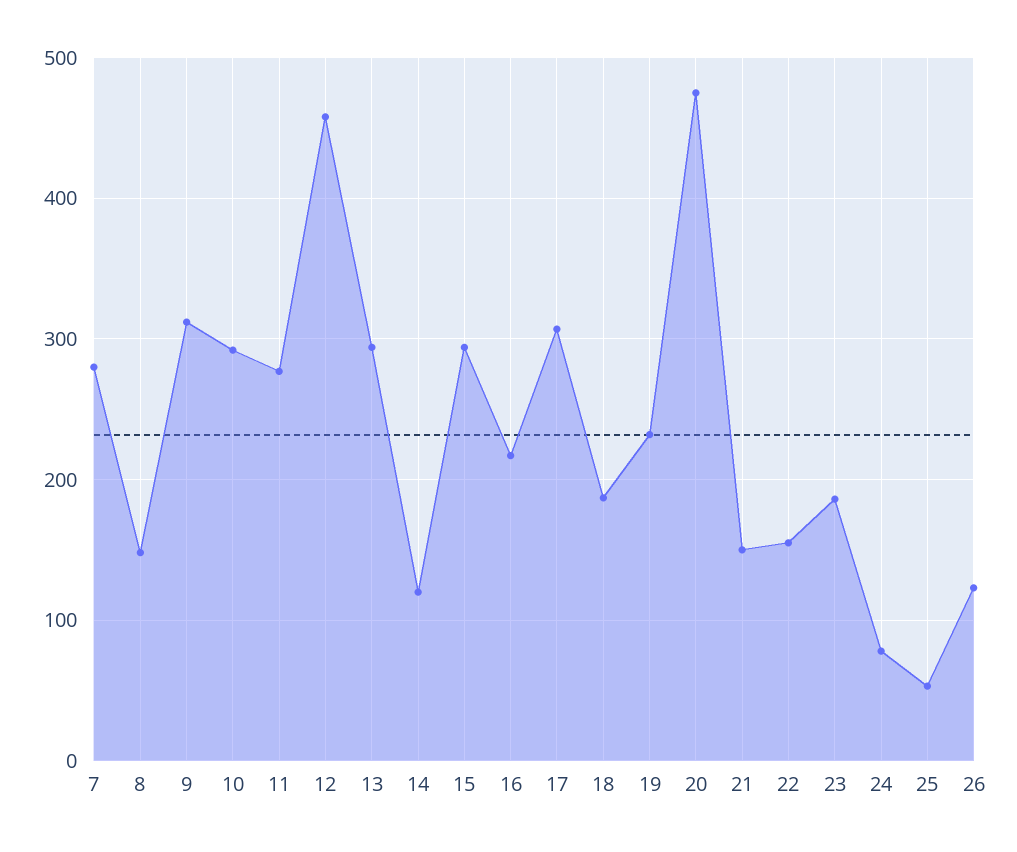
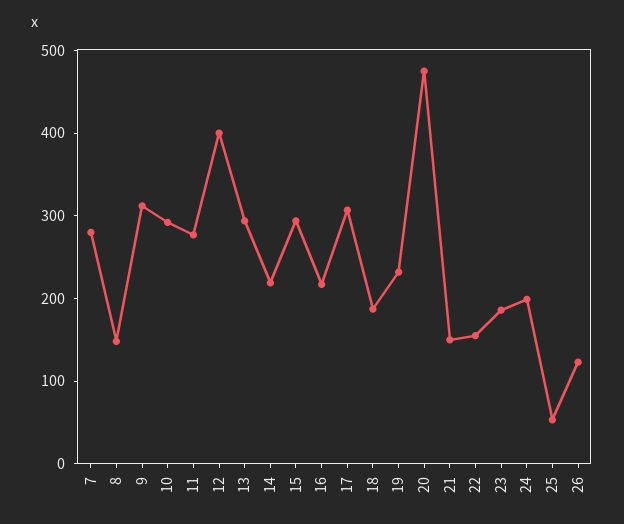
  {
    "7": 280,
    "8": 150,
    "9": 310,
    "10": 290,
    "11": 280,
-   "12": 460,
+   "12": 400,
    "13": 290,
-   "14": 120,
+   "14": 220,
    "15": 290,
    "16": 220,
    "17": 310,
    "18": 190,
    "19": 230,
    "20": 480,
    "21": 150,
    "22": 160,
    "23": 190,
-   "24": 80,
+   "24": 200,
    "25": 50,
    "26": 120
  }

